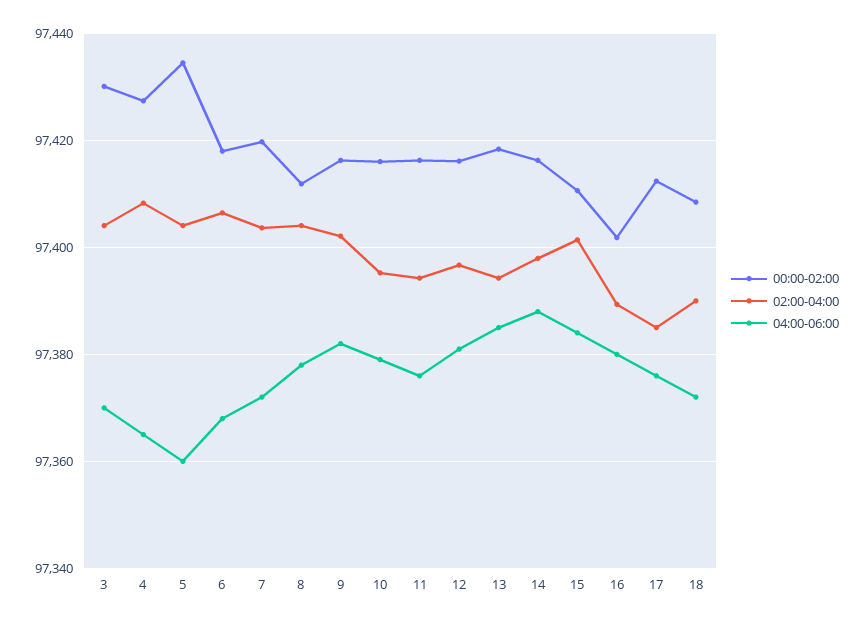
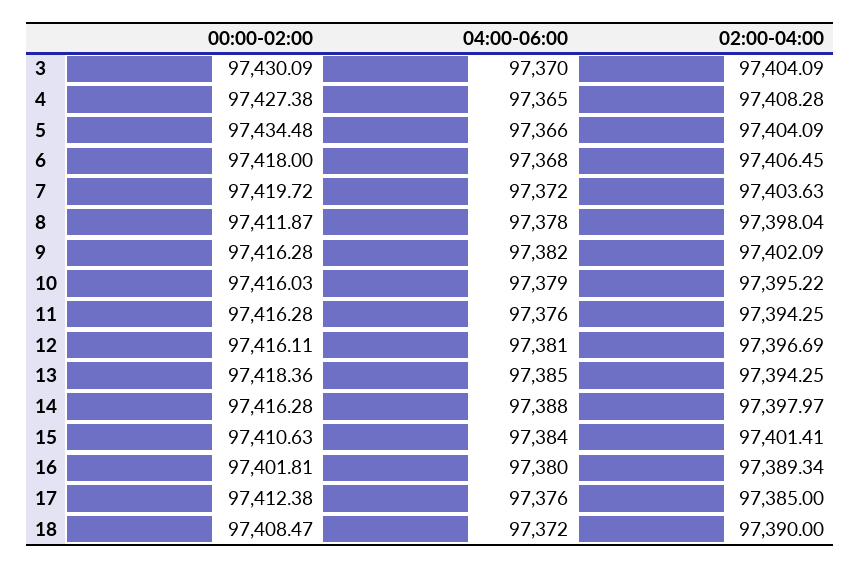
  {
    "00:00-02:00": {
      "3": 97430.09,
      "4": 97427.38,
      "5": 97434.48,
      "6": 97418,
      "7": 97419.72,
      "8": 97411.87,
      "9": 97416.28,
      "10": 97416.03,
      "11": 97416.28,
      "12": 97416.11,
      "13": 97418.36,
      "14": 97416.28,
      "15": 97410.63,
      "16": 97401.81,
      "17": 97412.38,
      "18": 97408.47
    },
    "02:00-04:00": {
      "3": 97404.09,
      "4": 97408.28,
      "5": 97404.09,
      "6": 97406.45,
      "7": 97403.63,
-     "8": 97404,
+     "8": 97398.04,
      "9": 97402.09,
      "10": 97395.22,
      "11": 97394.25,
      "12": 97396.69,
      "13": 97394.25,
      "14": 97397.97,
      "15": 97401.41,
      "16": 97389.34,
      "17": 97385,
      "18": 97390
    },
    "04:00-06:00": {
      "3": 97370,
      "4": 97365,
-     "5": 97360,
+     "5": 97366,
      "6": 97368,
      "7": 97372,
      "8": 97378,
      "9": 97382,
      "10": 97379,
      "11": 97376,
      "12": 97381,
      "13": 97385,
      "14": 97388,
      "15": 97384,
      "16": 97380,
      "17": 97376,
      "18": 97372
    }
  }

